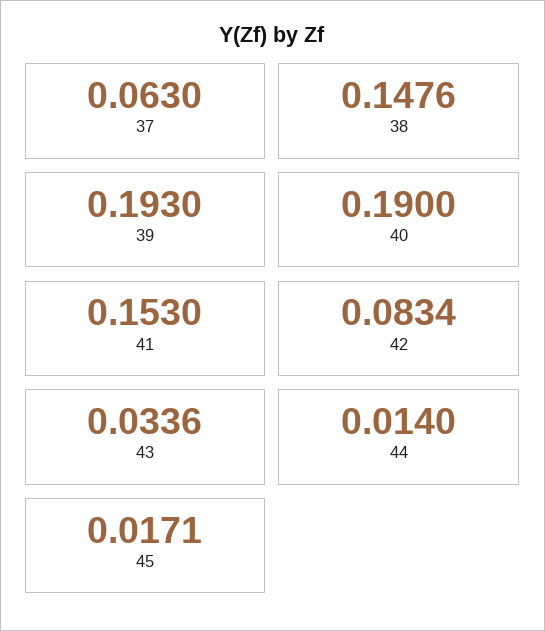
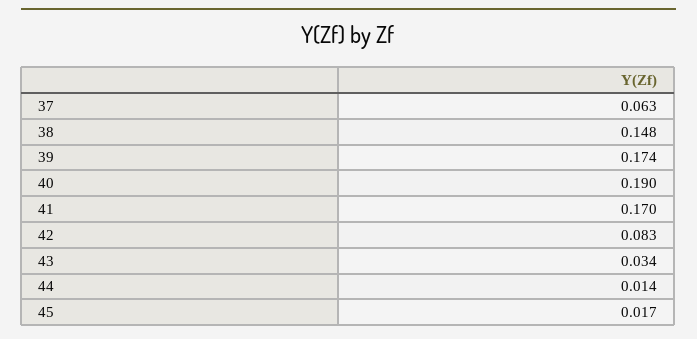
  {
    "37": 0.063,
    "38": 0.1476,
-   "39": 0.193,
+   "39": 0.174,
    "40": 0.19,
-   "41": 0.153,
+   "41": 0.17,
    "42": 0.0834,
    "43": 0.0336,
    "44": 0.014,
    "45": 0.0171
  }

